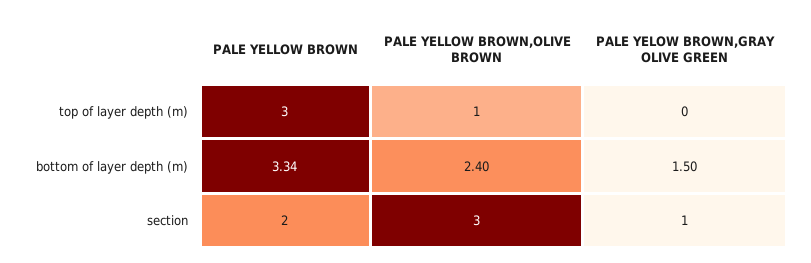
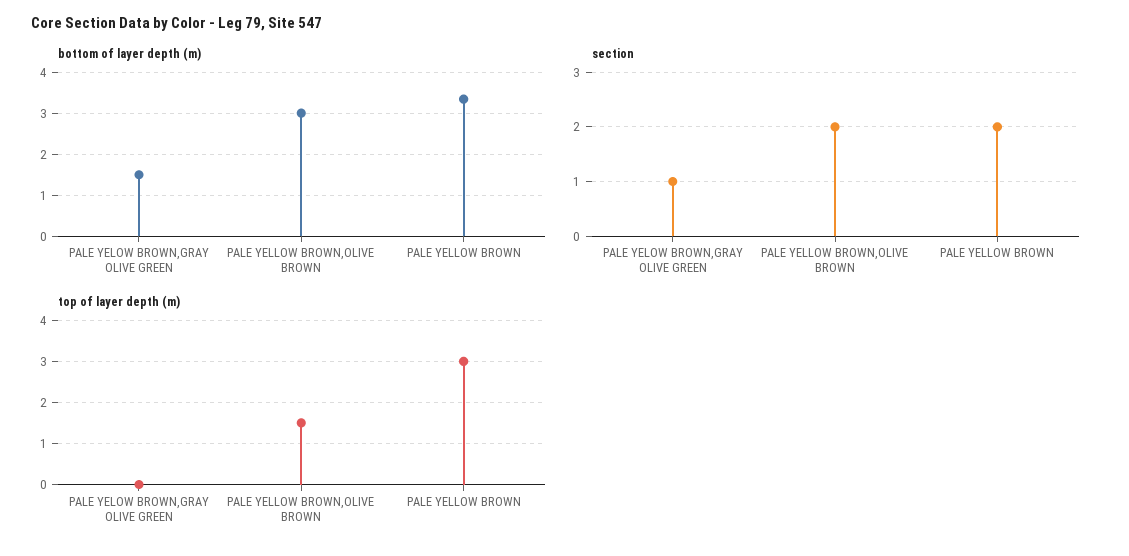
  {
    "top of layer depth (m)": {
      "PALE YELLOW BROWN": 3,
-     "PALE YELLOW BROWN,OLIVE BROWN": 1,
+     "PALE YELLOW BROWN,OLIVE BROWN": 1.5,
      "PALE YELOW BROWN,GRAY OLIVE GREEN": 0
    },
    "bottom of layer depth (m)": {
      "PALE YELLOW BROWN": 3.34,
-     "PALE YELLOW BROWN,OLIVE BROWN": 2.4,
+     "PALE YELLOW BROWN,OLIVE BROWN": 3,
      "PALE YELOW BROWN,GRAY OLIVE GREEN": 1.5
    },
    "section": {
      "PALE YELLOW BROWN": 2,
-     "PALE YELLOW BROWN,OLIVE BROWN": 3,
+     "PALE YELLOW BROWN,OLIVE BROWN": 2,
      "PALE YELOW BROWN,GRAY OLIVE GREEN": 1
    }
  }

